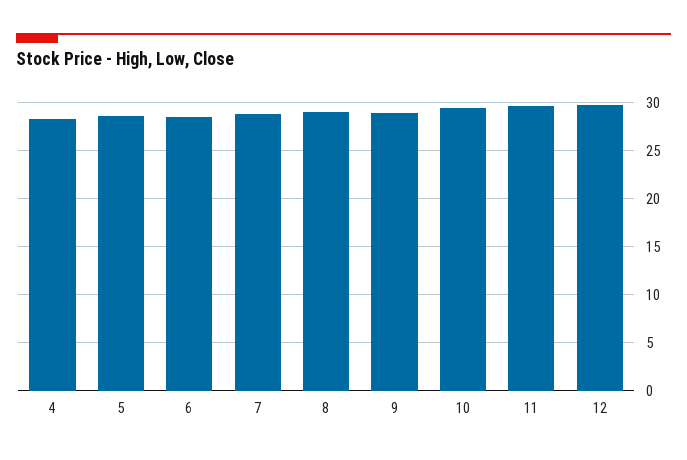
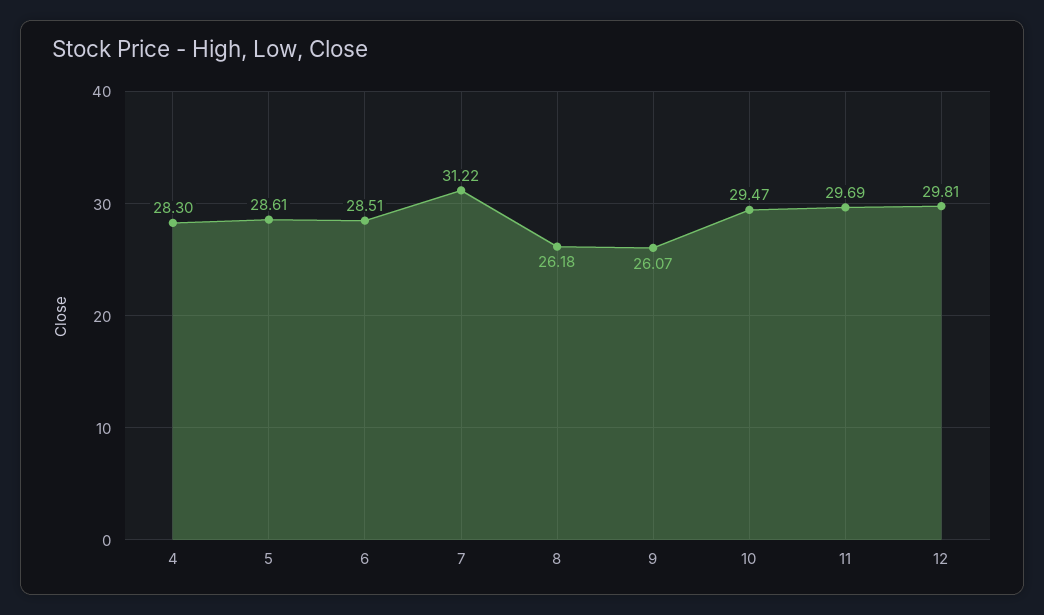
  {
    "4": 28.3,
    "5": 28.61,
    "6": 28.51,
-   "7": 29,
+   "7": 31.22,
-   "8": 29,
+   "8": 26.18,
-   "9": 29,
+   "9": 26.07,
    "10": 29.47,
    "11": 29.69,
    "12": 29.81
  }

